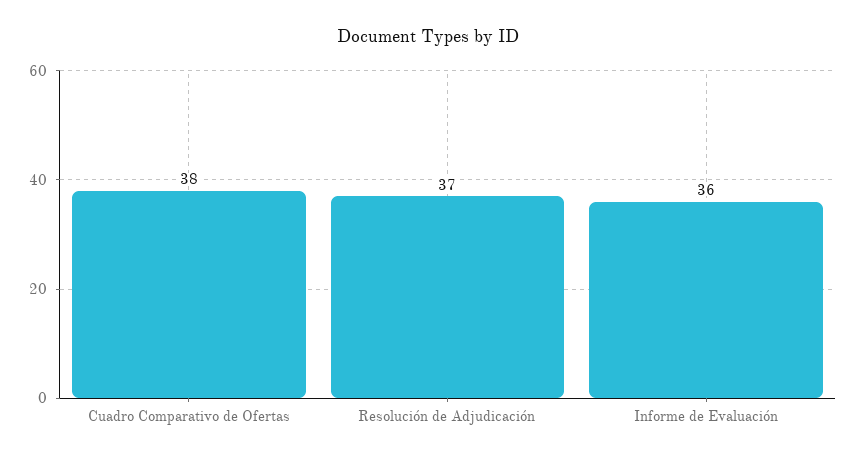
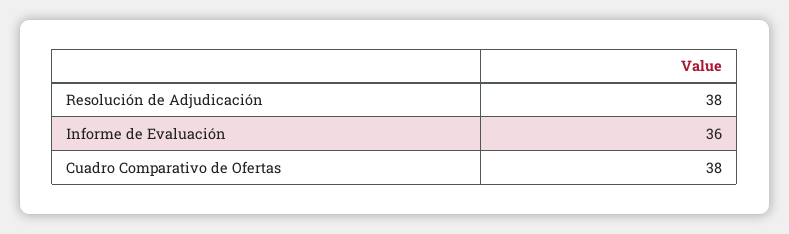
  {
    "Cuadro Comparativo de Ofertas": 38,
-   "Resolución de Adjudicación": 37,
+   "Resolución de Adjudicación": 38,
    "Informe de Evaluación": 36
  }

